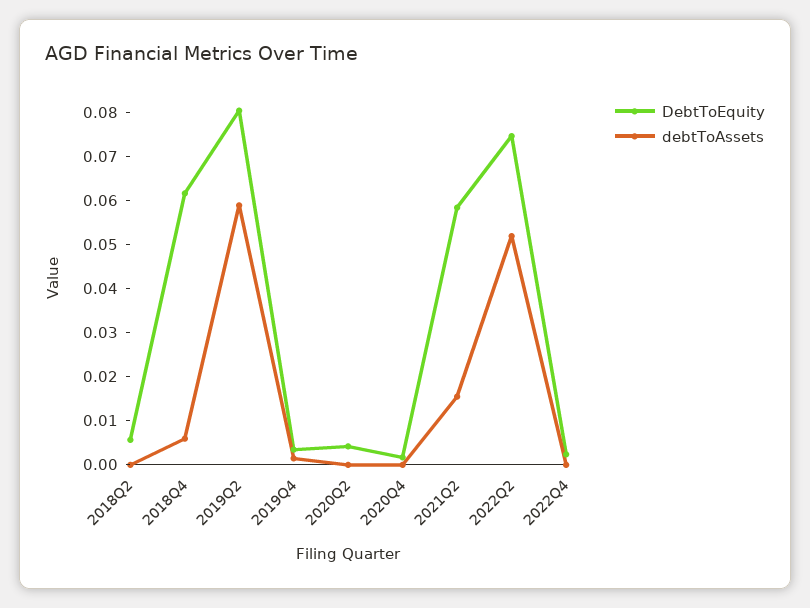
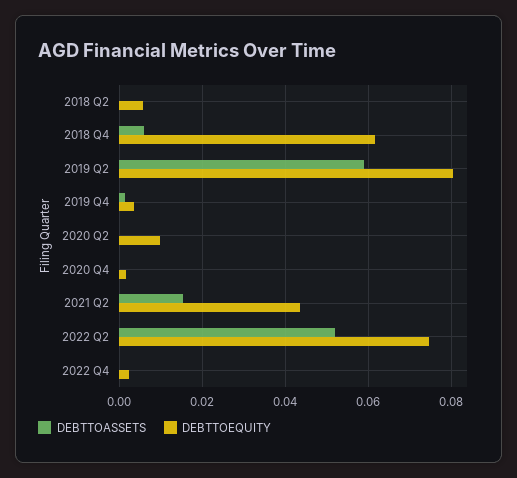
  {
    "DebtToEquity": {
      "2018Q2": 0.006,
      "2018Q4": 0.062,
      "2019Q2": 0.08,
      "2019Q4": 0.004,
-     "2020Q2": 0.004,
+     "2020Q2": 0.01,
      "2020Q4": 0.002,
-     "2021Q2": 0.058,
+     "2021Q2": 0.044,
      "2022Q2": 0.074,
      "2022Q4": 0.002
    },
    "debtToAssets": {
      "2018Q2": 0,
      "2018Q4": 0.006,
      "2019Q2": 0.06,
      "2019Q4": 0.002,
      "2020Q2": 0,
      "2020Q4": 0,
      "2021Q2": 0.016,
      "2022Q2": 0.052,
      "2022Q4": 0
    }
  }

